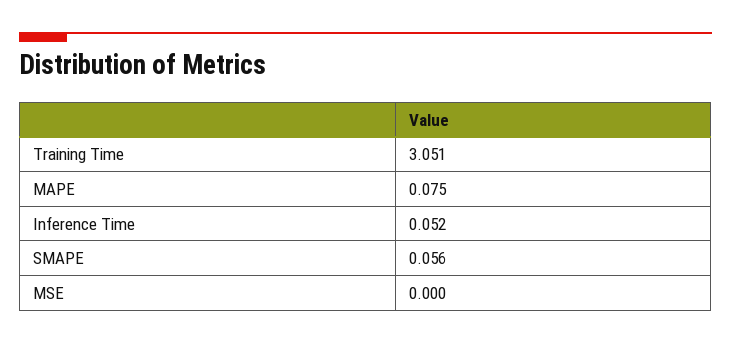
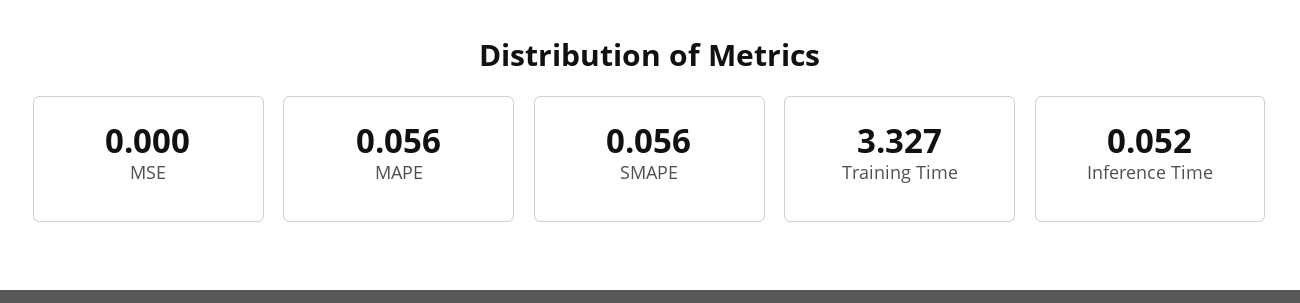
  {
-   "Training Time": 3.051,
+   "Training Time": 3.327,
-   "MAPE": 0.075,
+   "MAPE": 0.056,
    "Inference Time": 0.052,
    "SMAPE": 0.056,
    "MSE": 0
  }

